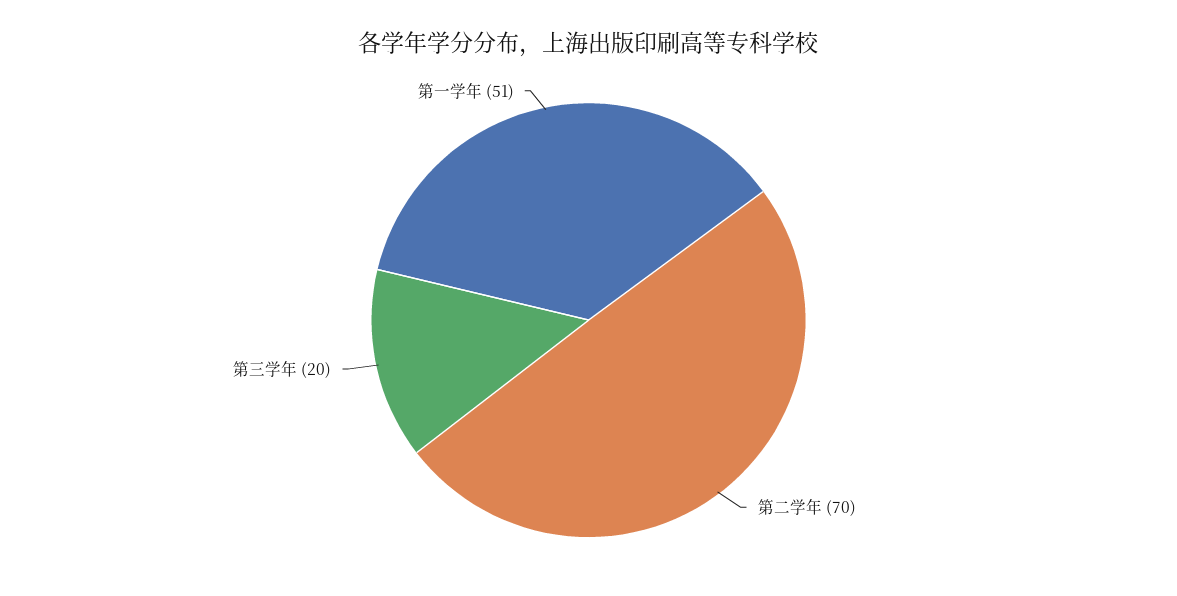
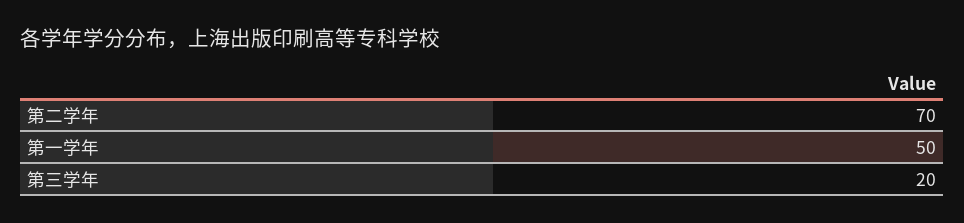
  {
    "第二学年": 70,
    "第三学年": 20,
-   "第一学年": 51
+   "第一学年": 50
  }

